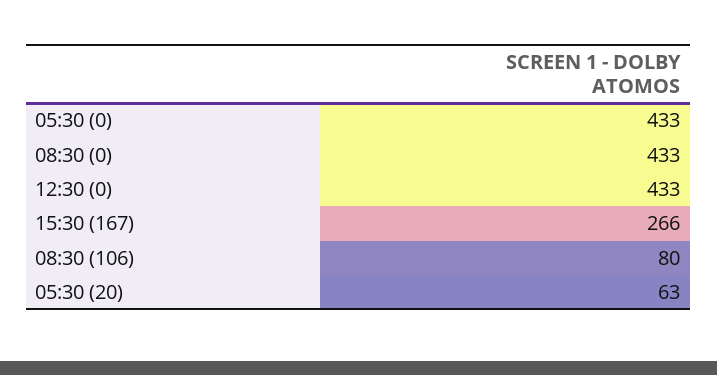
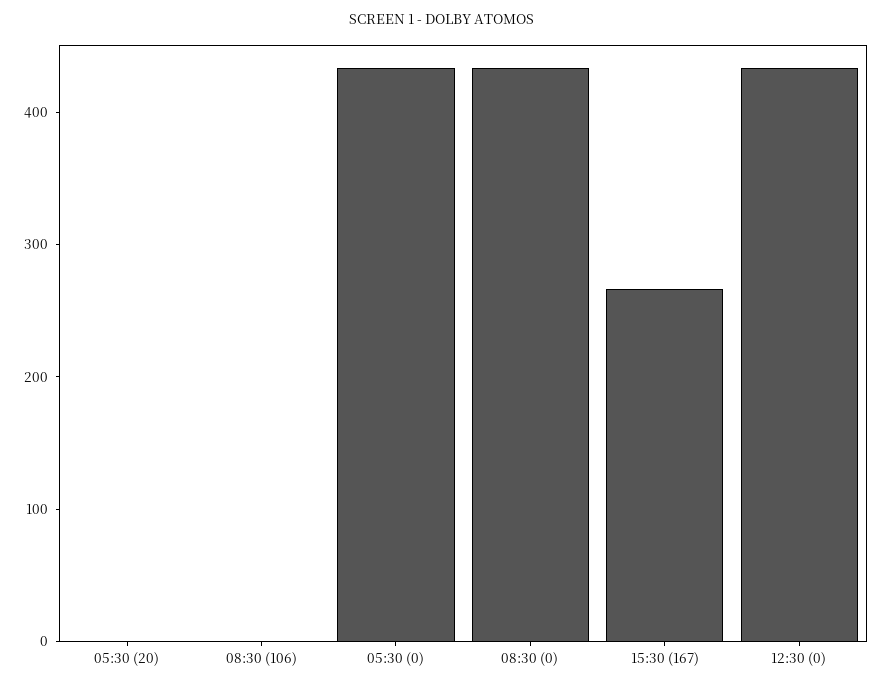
  {
    "05:30 (0)": 433,
    "08:30 (0)": 433,
    "12:30 (0)": 433,
    "15:30 (167)": 266,
-   "08:30 (106)": 80,
+   "08:30 (106)": 0,
-   "05:30 (20)": 63
+   "05:30 (20)": 0
  }

